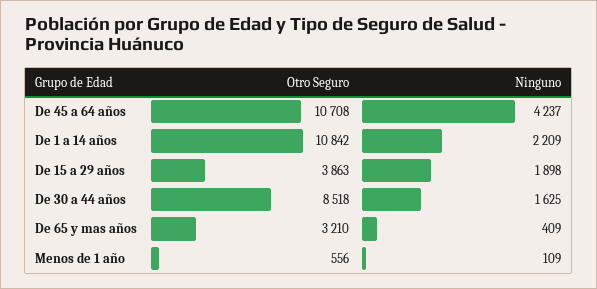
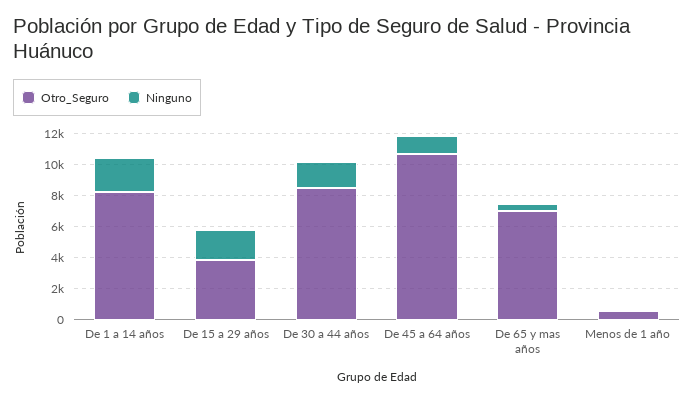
  {
    "Otro Seguro": {
      "De 45 a 64 años": 10708,
-     "De 1 a 14 años": 10842,
+     "De 1 a 14 años": 8000,
      "De 15 a 29 años": 3863,
      "De 30 a 44 años": 8518,
-     "De 65 y mas años": 3210,
+     "De 65 y mas años": 7000,
      "Menos de 1 año": 556
    },
    "Ninguno": {
-     "De 45 a 64 años": 4237,
+     "De 45 a 64 años": 1000,
      "De 1 a 14 años": 2209,
      "De 15 a 29 años": 1898,
      "De 30 a 44 años": 1625,
      "De 65 y mas años": 409,
      "Menos de 1 año": 109
    }
  }

